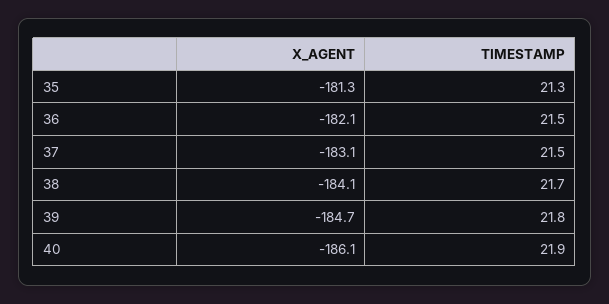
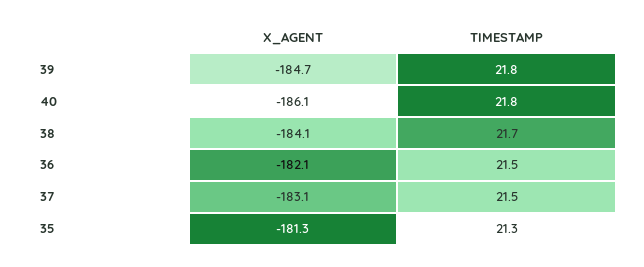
  {
    "X_AGENT": {
      "35": -181.3,
      "36": -182.1,
      "37": -183.1,
      "38": -184.1,
      "39": -184.7,
      "40": -186.1
    },
    "TIMESTAMP": {
      "35": 21.3,
      "36": 21.5,
      "37": 21.5,
      "38": 21.7,
      "39": 21.8,
-     "40": 21.9
+     "40": 21.8
    }
  }

